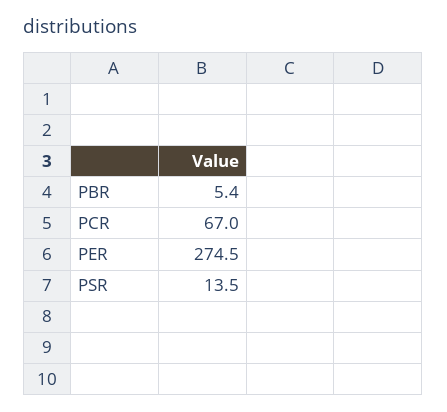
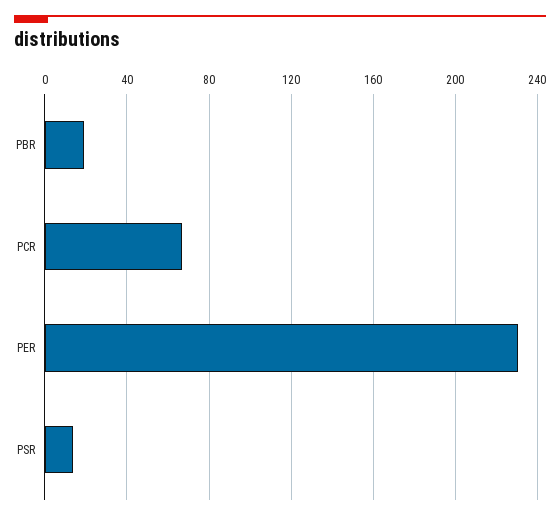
  {
-   "PBR": 5.4,
+   "PBR": 20,
    "PCR": 67,
-   "PER": 274.5,
+   "PER": 230,
    "PSR": 13.5
  }

